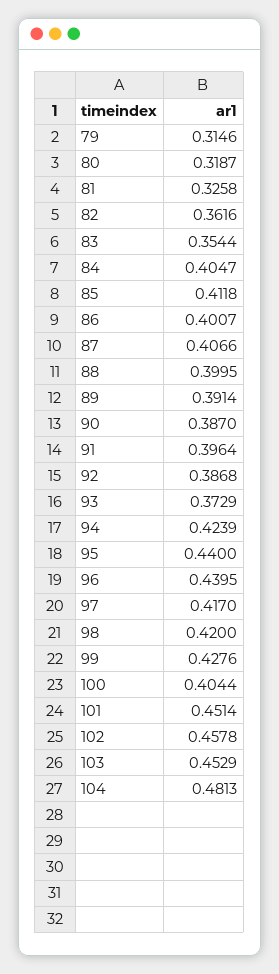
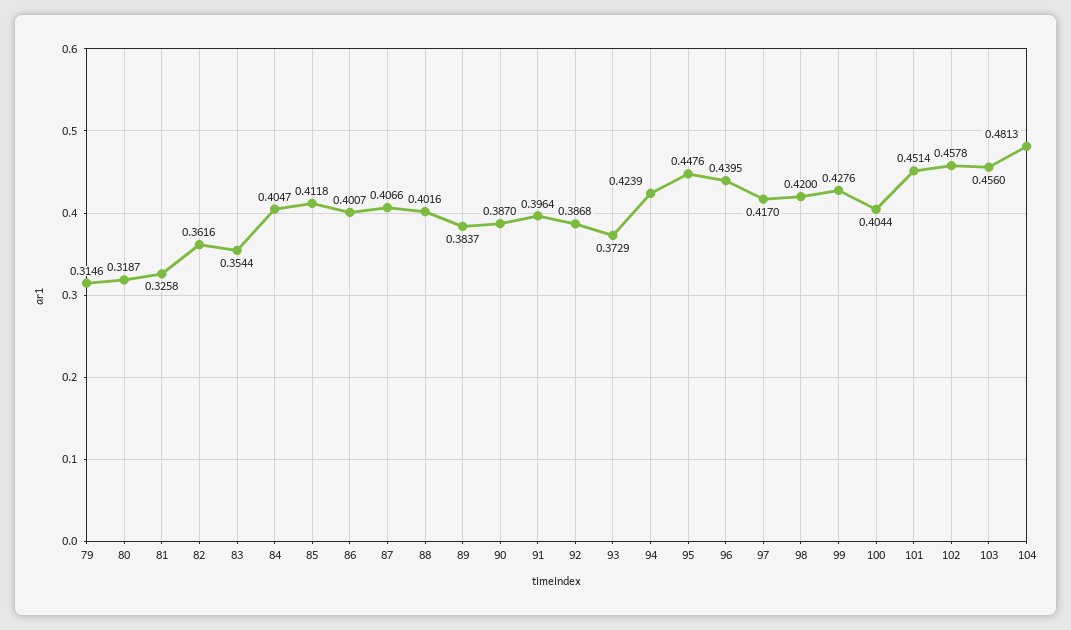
  {
    "79": 0.3146,
    "80": 0.3187,
    "81": 0.3258,
    "82": 0.3616,
    "83": 0.3544,
    "84": 0.4047,
    "85": 0.4118,
    "86": 0.4007,
    "87": 0.4066,
-   "88": 0.3995,
+   "88": 0.4016,
-   "89": 0.3914,
+   "89": 0.3837,
    "90": 0.387,
    "91": 0.3964,
    "92": 0.3868,
    "93": 0.3729,
    "94": 0.4239,
-   "95": 0.44,
+   "95": 0.4476,
    "96": 0.4395,
    "97": 0.417,
    "98": 0.42,
    "99": 0.4276,
    "100": 0.4044,
    "101": 0.4514,
    "102": 0.4578,
-   "103": 0.4529,
+   "103": 0.456,
    "104": 0.4813
  }

